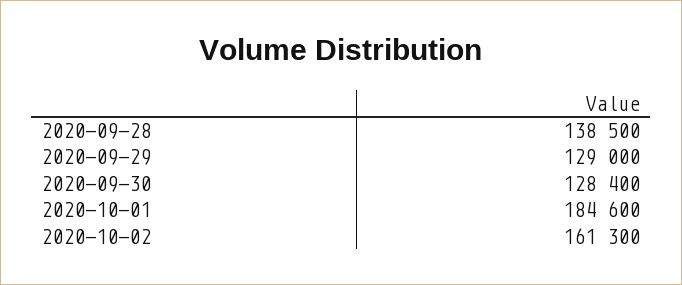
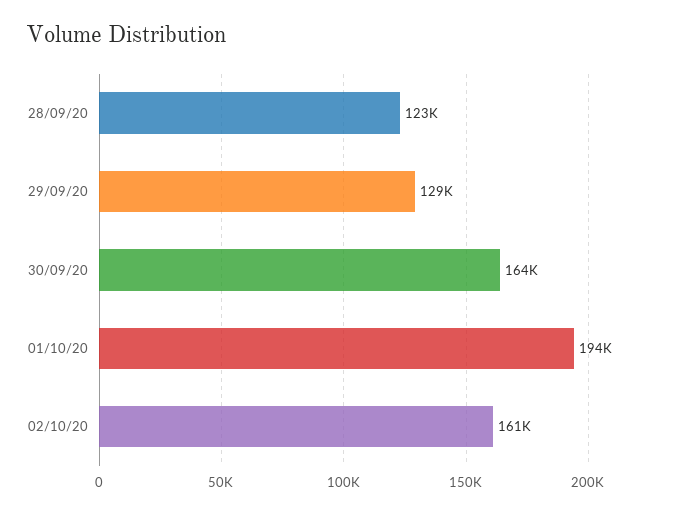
  {
-   "2020-09-28": 138500,
+   "2020-09-28": 123000,
    "2020-09-29": 129000,
-   "2020-09-30": 128400,
+   "2020-09-30": 164000,
-   "2020-10-01": 184600,
+   "2020-10-01": 194000,
    "2020-10-02": 161300
  }

